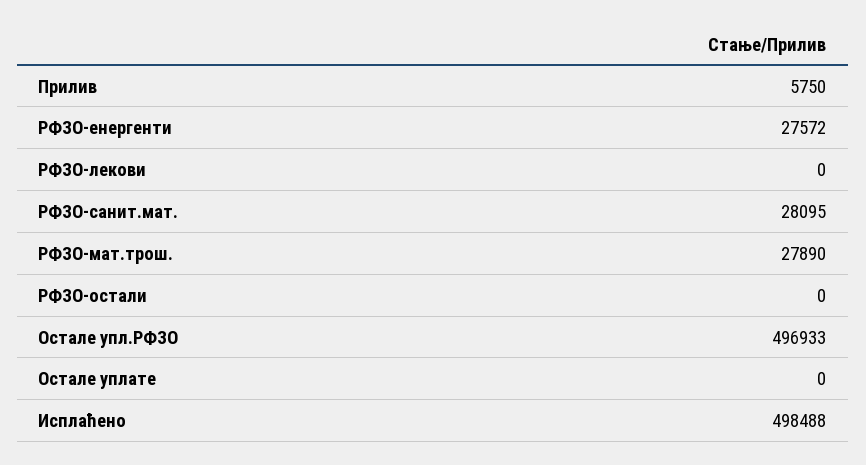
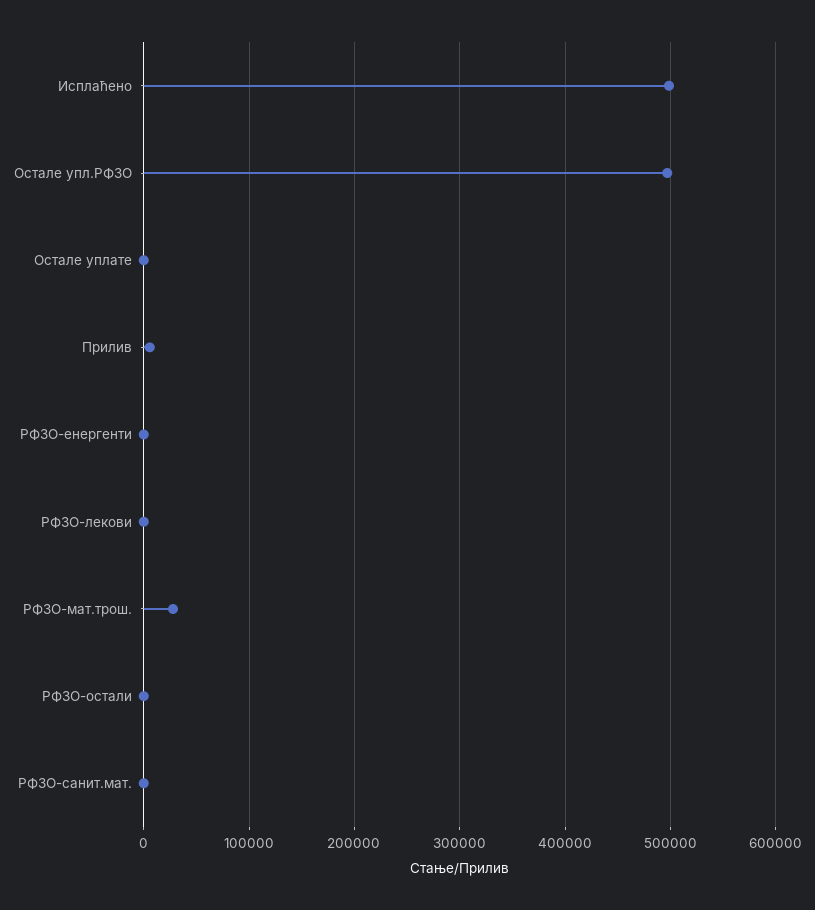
  {
    "Прилив": 5750,
-   "РФЗО-енергенти": 27572,
+   "РФЗО-енергенти": 0,
    "РФЗО-лекови": 0,
-   "РФЗО-санит.мат.": 28095,
+   "РФЗО-санит.мат.": 0,
    "РФЗО-мат.трош.": 27890,
    "РФЗО-остали": 0,
    "Остале упл.РФЗО": 496933,
    "Остале уплате": 0,
    "Исплаћено": 498488
  }

